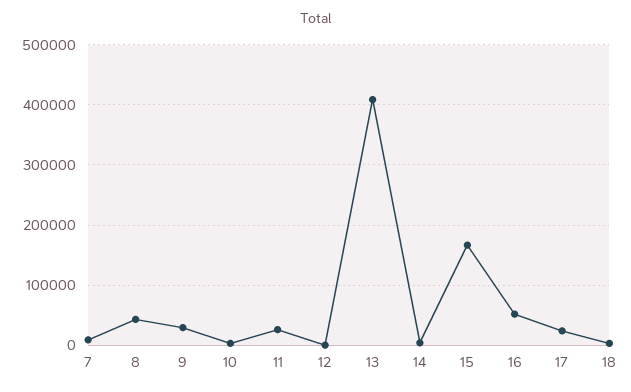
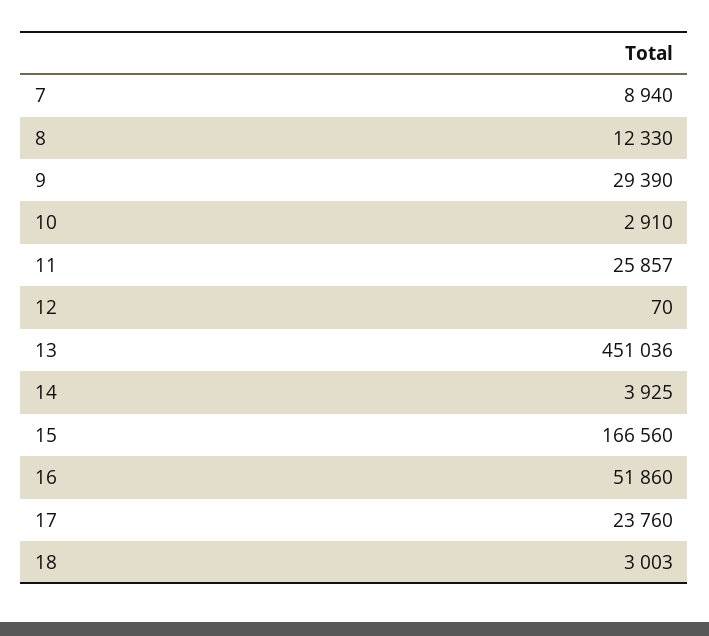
  {
    "7": 8940,
-   "8": 40000,
+   "8": 12330,
    "9": 29390,
    "10": 2910,
    "11": 25857,
    "12": 70,
-   "13": 410000,
+   "13": 451036,
    "14": 3925,
    "15": 166560,
    "16": 51860,
    "17": 23760,
    "18": 3003
  }

